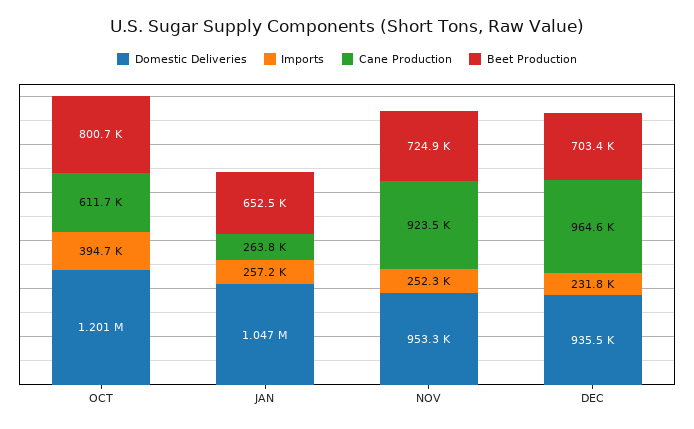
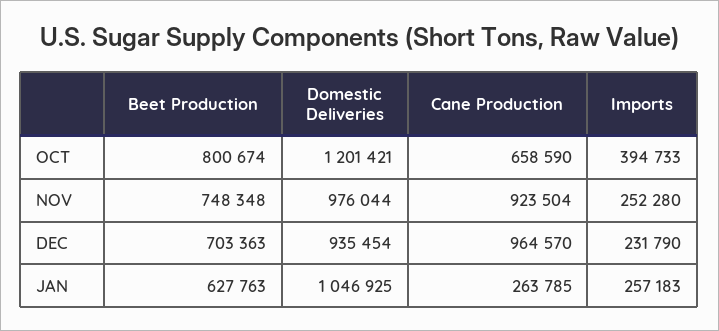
  {
    "Domestic Deliveries": {
      "OCT": 1201421,
      "JAN": 1046925,
-     "NOV": 953300,
+     "NOV": 976044,
      "DEC": 935454
    },
    "Imports": {
      "OCT": 394733,
      "JAN": 257183,
      "NOV": 252280,
      "DEC": 231790
    },
    "Cane Production": {
-     "OCT": 611700,
+     "OCT": 658590,
      "JAN": 263785,
      "NOV": 923504,
      "DEC": 964570
    },
    "Beet Production": {
      "OCT": 800674,
-     "JAN": 652500,
+     "JAN": 627763,
-     "NOV": 724900,
+     "NOV": 748348,
      "DEC": 703363
    }
  }

